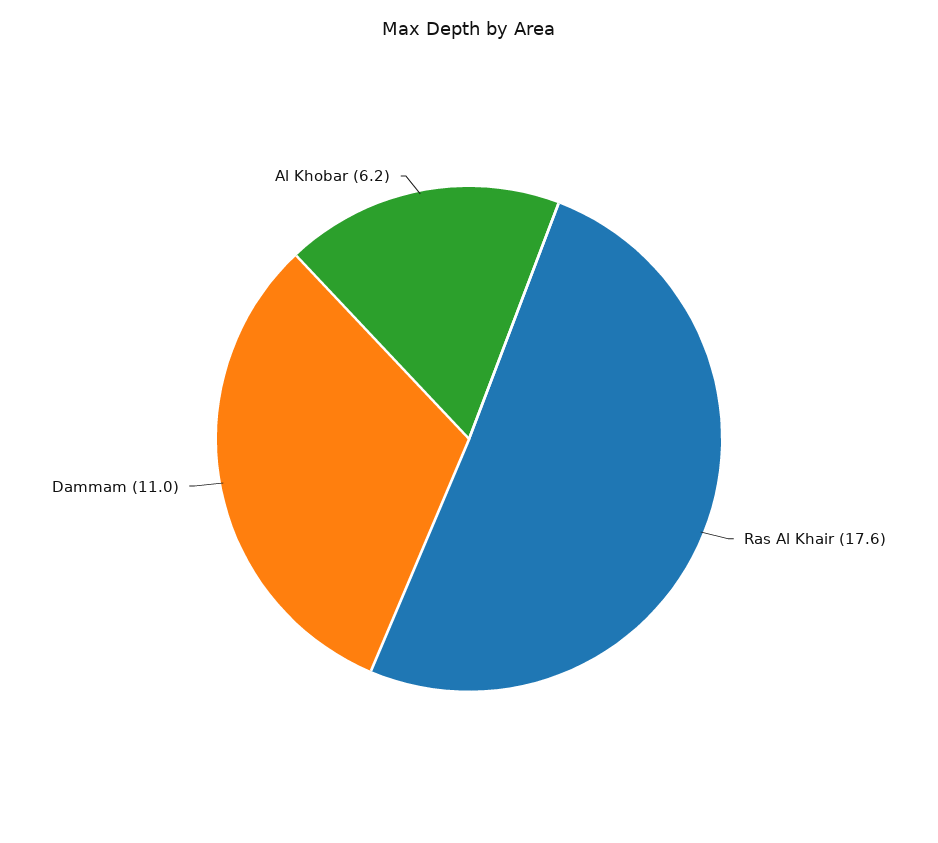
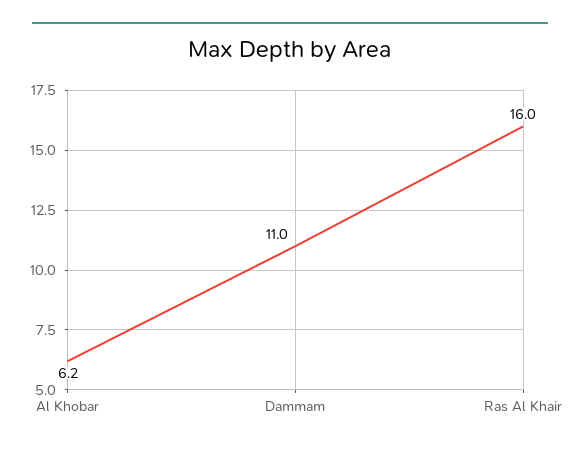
  {
-   "Ras Al Khair": 17.6,
+   "Ras Al Khair": 16,
    "Dammam": 11,
    "Al Khobar": 6.2
  }

